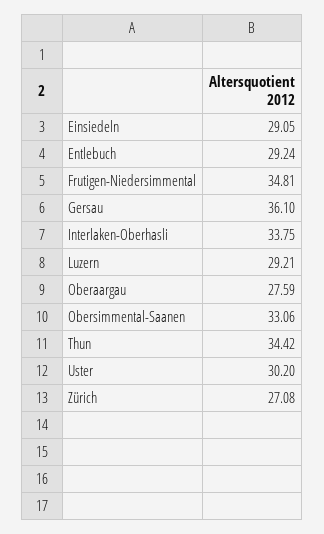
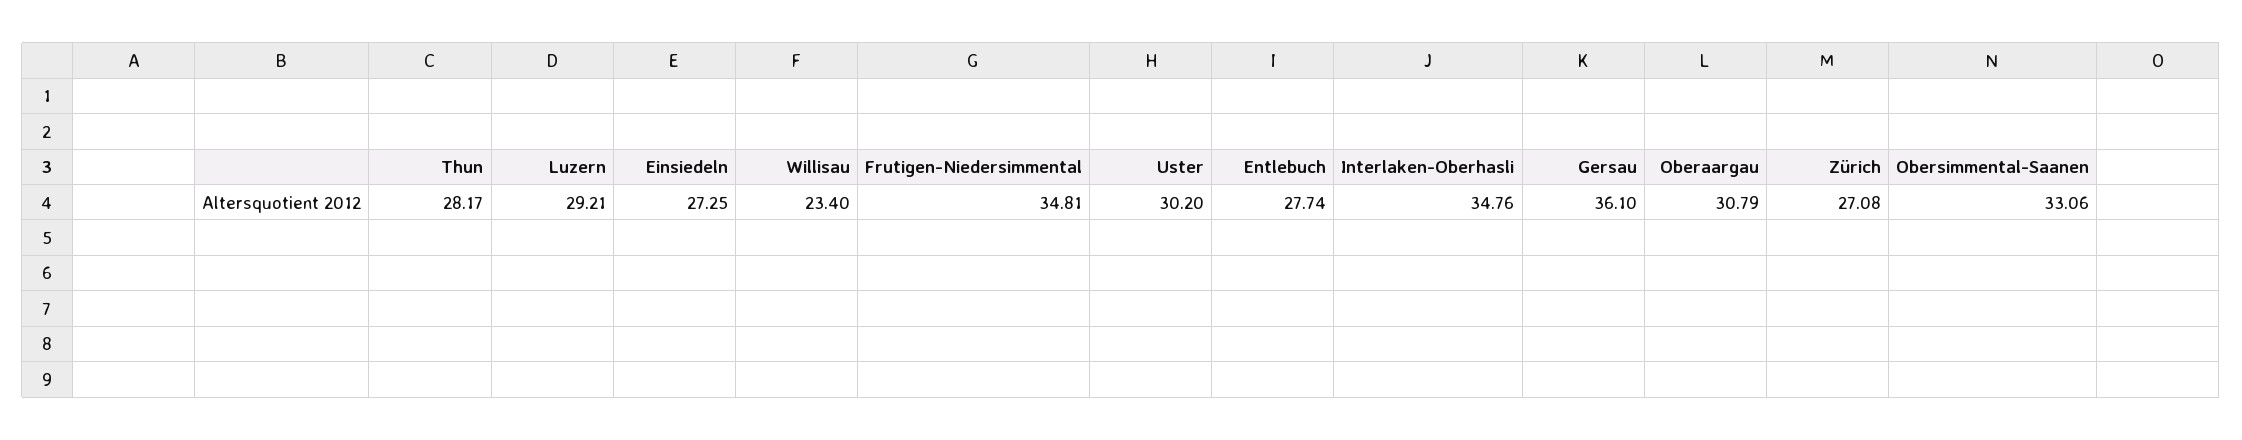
  {
-   "Einsiedeln": 29.05,
+   "Einsiedeln": 27.25,
-   "Entlebuch": 29.24,
+   "Entlebuch": 27.74,
    "Frutigen-Niedersimmental": 34.81,
    "Gersau": 36.1,
-   "Interlaken-Oberhasli": 33.75,
+   "Interlaken-Oberhasli": 34.76,
    "Luzern": 29.21,
-   "Oberaargau": 27.59,
+   "Oberaargau": 30.79,
    "Obersimmental-Saanen": 33.06,
-   "Thun": 34.42,
+   "Thun": 28.17,
    "Uster": 30.2,
-   "Zürich": 27.08
+   "Zürich": 27.08,
+   "Willisau": 23.4
  }

